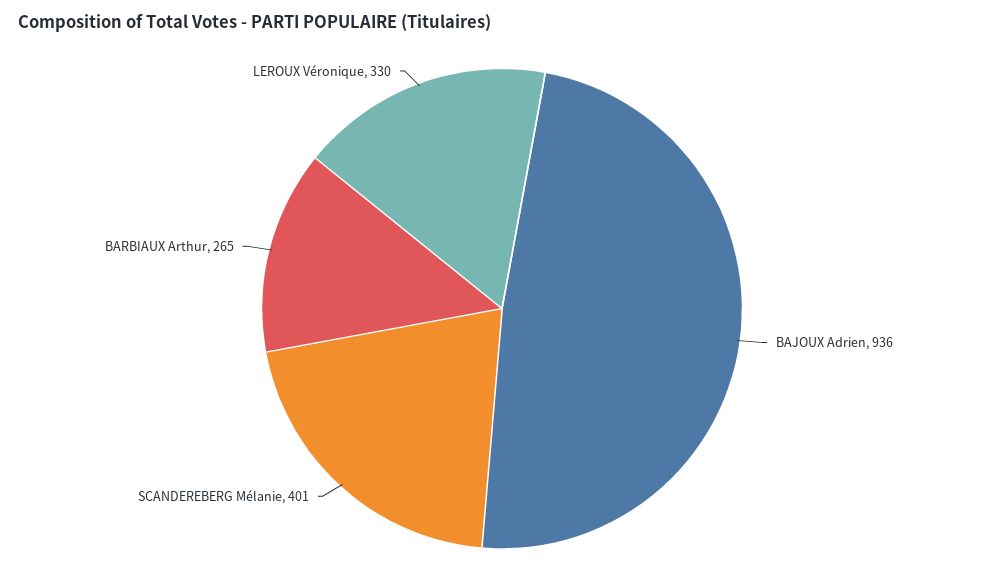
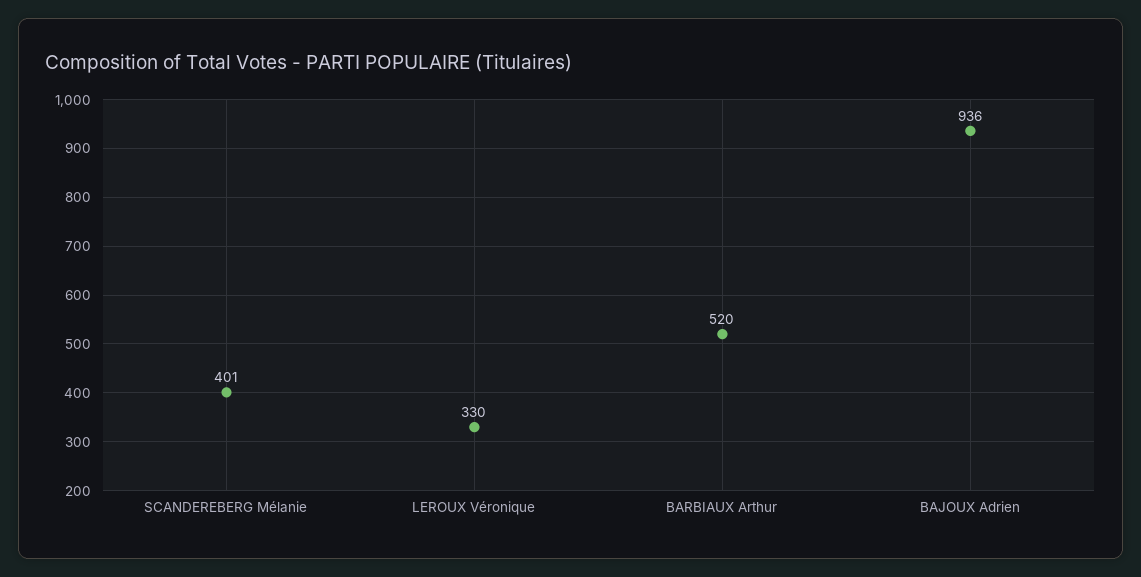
  {
    "BAJOUX Adrien": 936,
    "SCANDEREBERG Mélanie": 401,
-   "BARBIAUX Arthur": 265,
+   "BARBIAUX Arthur": 520,
    "LEROUX Véronique": 330
  }

